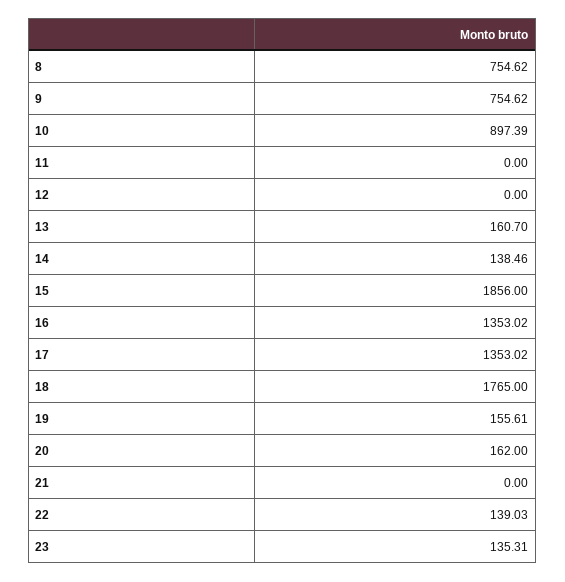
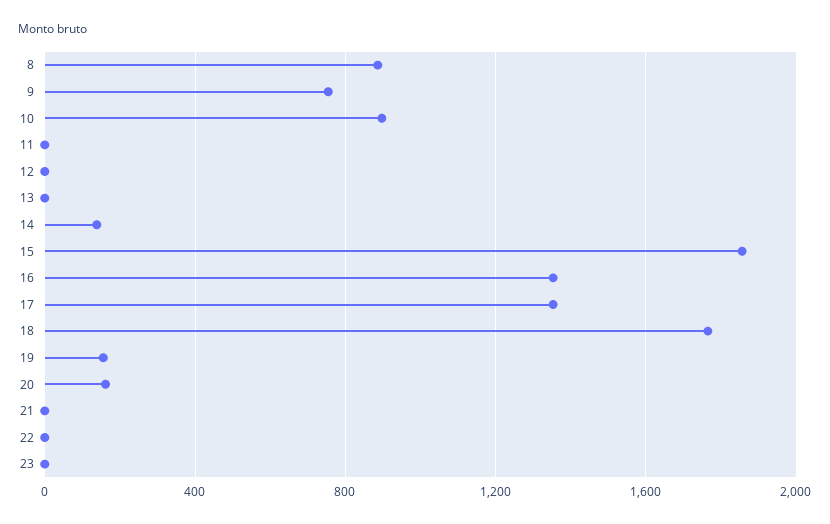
  {
-   "8": 754.62,
+   "8": 900,
    "9": 754.62,
    "10": 897.39,
    "11": 0,
    "12": 0,
-   "13": 160.7,
+   "13": 0,
    "14": 138.46,
    "15": 1856,
    "16": 1353.02,
    "17": 1353.02,
    "18": 1765,
    "19": 155.61,
    "20": 162,
    "21": 0,
-   "22": 139.03,
+   "22": 0,
-   "23": 135.31
+   "23": 0
  }

